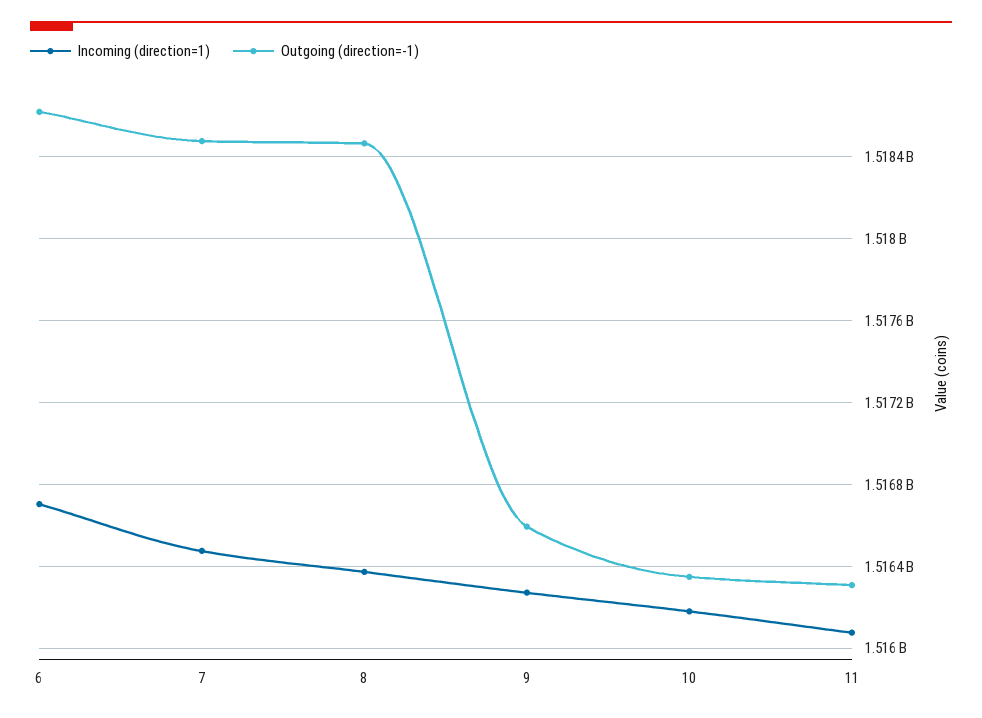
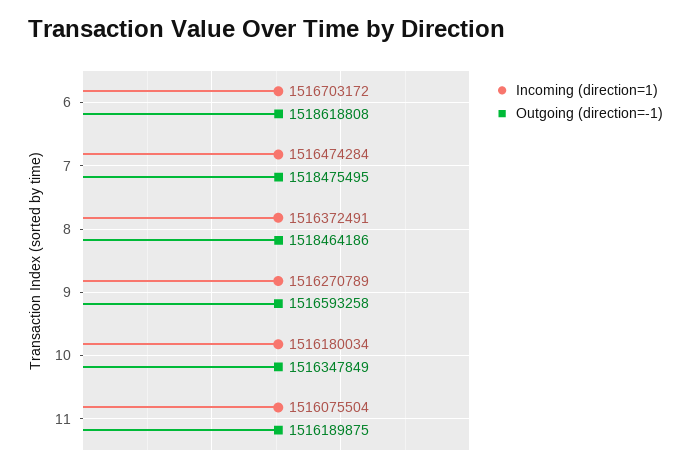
  {
    "Incoming (direction=1)": {
      "6": 1516703172,
      "7": 1516474284,
      "8": 1516372491,
      "9": 1516270789,
      "10": 1516180034,
      "11": 1516075504
    },
    "Outgoing (direction=-1)": {
      "6": 1518618808,
      "7": 1518475495,
      "8": 1518464186,
      "9": 1516593258,
      "10": 1516347849,
-     "11": 1516300000
+     "11": 1516189875
    }
  }

